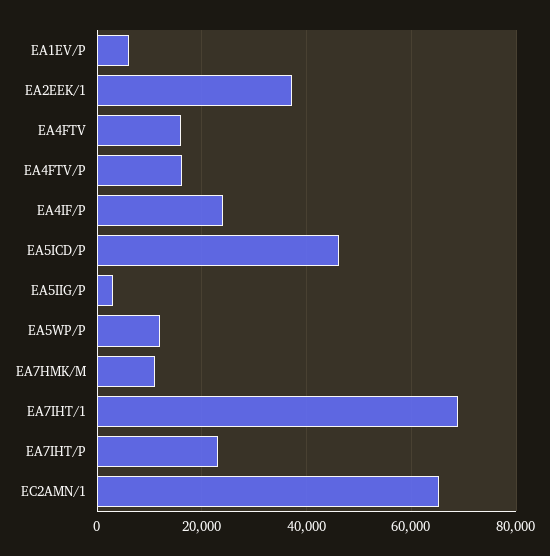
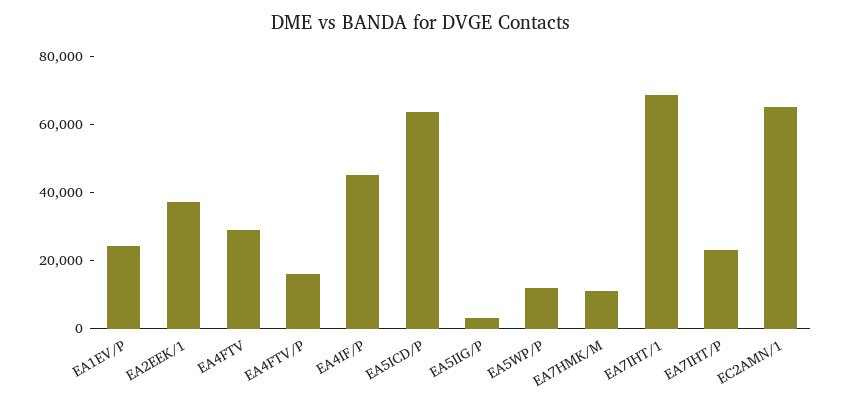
  {
-   "EA1EV/P": 6000,
+   "EA1EV/P": 25000,
    "EA2EEK/1": 38000,
-   "EA4FTV": 16000,
+   "EA4FTV": 30000,
    "EA4FTV/P": 16000,
-   "EA4IF/P": 24000,
+   "EA4IF/P": 45000,
-   "EA5ICD/P": 46000,
+   "EA5ICD/P": 65000,
    "EA5IIG/P": 4000,
    "EA5WP/P": 12000,
    "EA7HMK/M": 12000,
    "EA7IHT/1": 68000,
    "EA7IHT/P": 24000,
    "EC2AMN/1": 66000
  }

